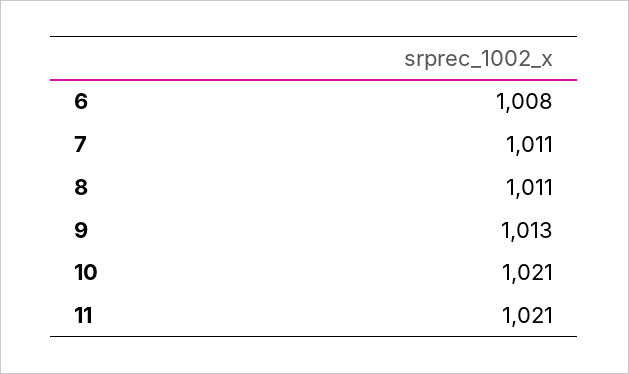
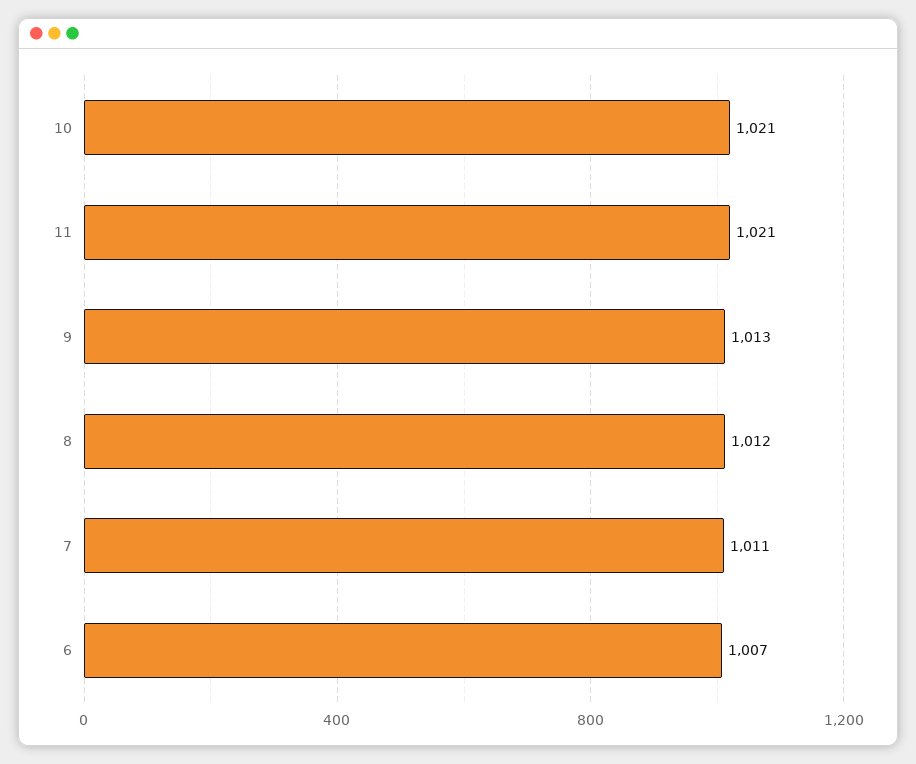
  {
-   "6": 1008,
+   "6": 1007,
    "7": 1011,
-   "8": 1011,
+   "8": 1012,
    "9": 1013,
    "10": 1021,
    "11": 1021
  }

